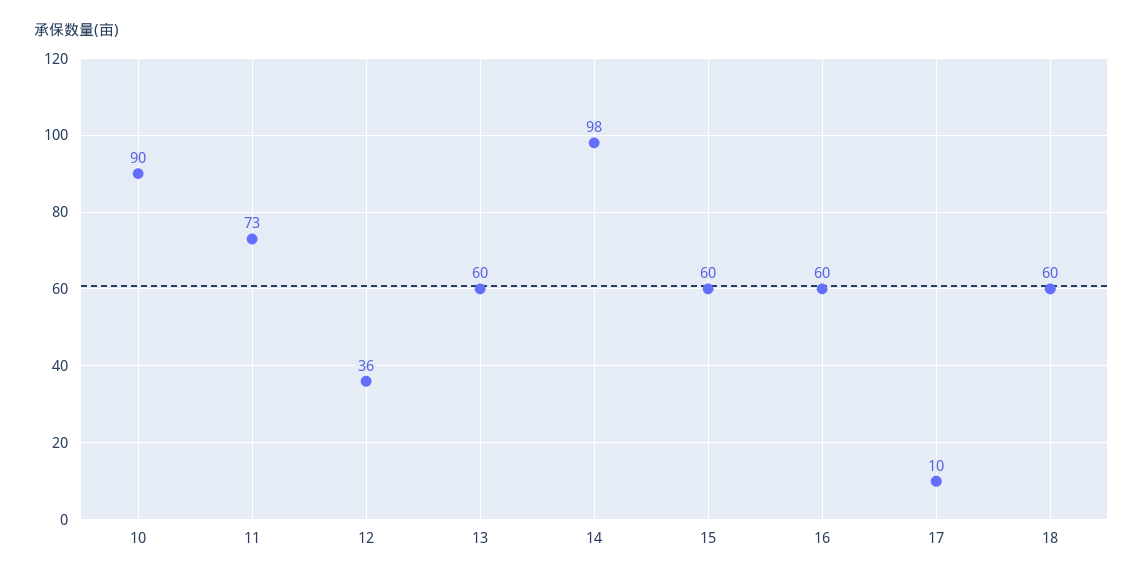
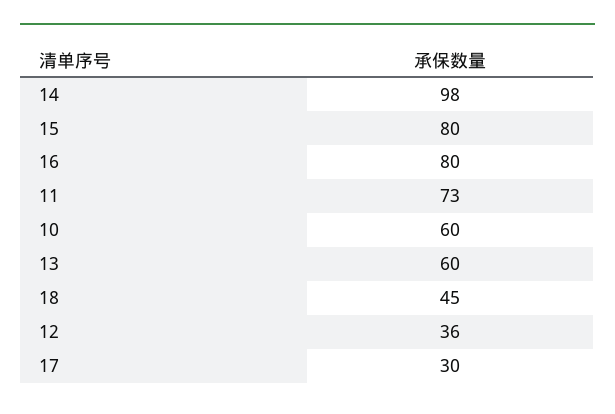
  {
-   "10": 90,
+   "10": 60,
    "11": 73,
    "12": 36,
    "13": 60,
    "14": 98,
-   "15": 60,
+   "15": 80,
-   "16": 60,
+   "16": 80,
-   "17": 10,
+   "17": 30,
-   "18": 60
+   "18": 45
  }

